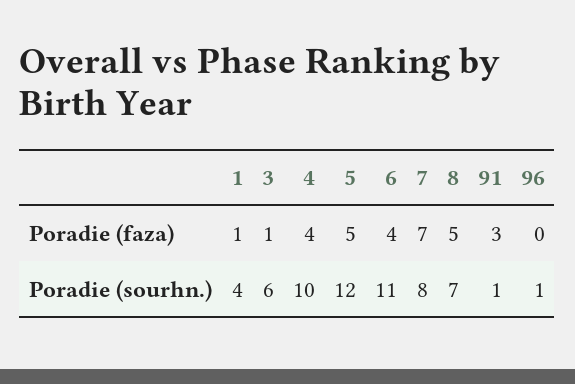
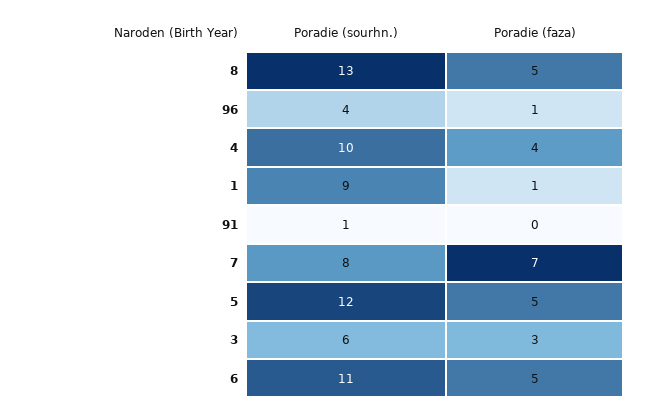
  {
    "1": {
      "Poradie (faza)": 1,
-     "Poradie (sourhn.)": 4
+     "Poradie (sourhn.)": 9
    },
    "3": {
-     "Poradie (faza)": 1,
+     "Poradie (faza)": 3,
      "Poradie (sourhn.)": 6
    },
    "4": {
      "Poradie (faza)": 4,
      "Poradie (sourhn.)": 10
    },
    "5": {
      "Poradie (faza)": 5,
      "Poradie (sourhn.)": 12
    },
    "6": {
-     "Poradie (faza)": 4,
+     "Poradie (faza)": 5,
      "Poradie (sourhn.)": 11
    },
    "7": {
      "Poradie (faza)": 7,
      "Poradie (sourhn.)": 8
    },
    "8": {
      "Poradie (faza)": 5,
-     "Poradie (sourhn.)": 7
+     "Poradie (sourhn.)": 13
    },
    "91": {
-     "Poradie (faza)": 3,
+     "Poradie (faza)": 0,
      "Poradie (sourhn.)": 1
    },
    "96": {
-     "Poradie (faza)": 0,
+     "Poradie (faza)": 1,
-     "Poradie (sourhn.)": 1
+     "Poradie (sourhn.)": 4
    }
  }

